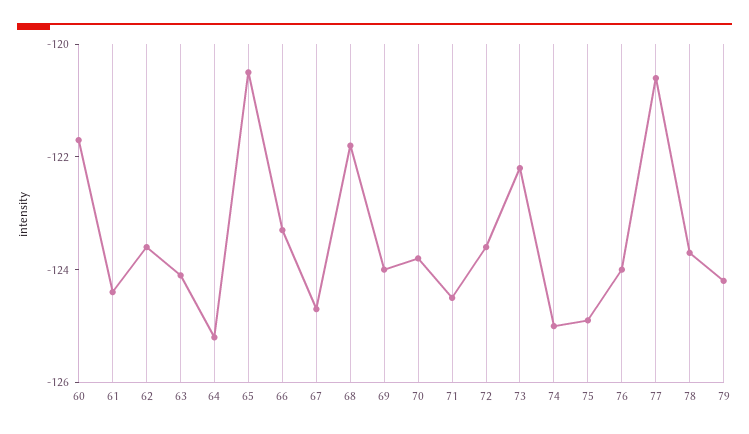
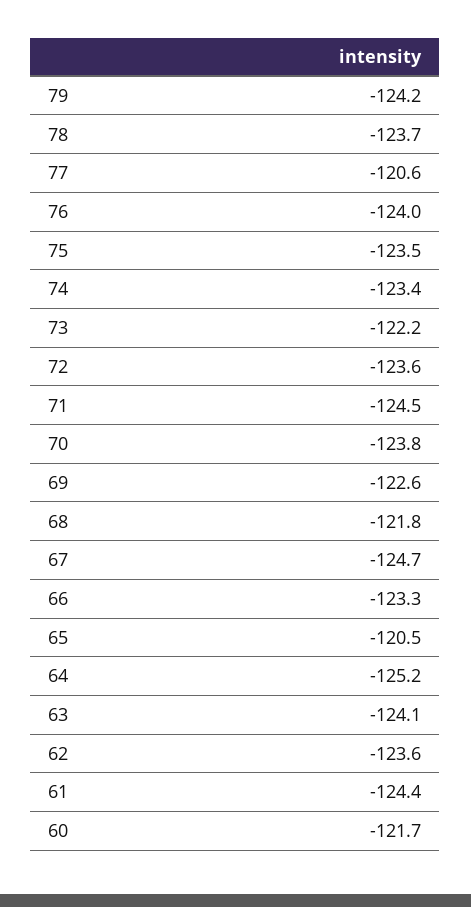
  {
    "60": -121.7,
    "61": -124.4,
    "62": -123.6,
    "63": -124.1,
    "64": -125.2,
    "65": -120.5,
    "66": -123.3,
    "67": -124.7,
    "68": -121.8,
-   "69": -124,
+   "69": -122.6,
    "70": -123.8,
    "71": -124.5,
    "72": -123.6,
    "73": -122.2,
-   "74": -125,
+   "74": -123.4,
-   "75": -125,
+   "75": -123.5,
    "76": -124,
    "77": -120.6,
    "78": -123.7,
    "79": -124.2
  }

